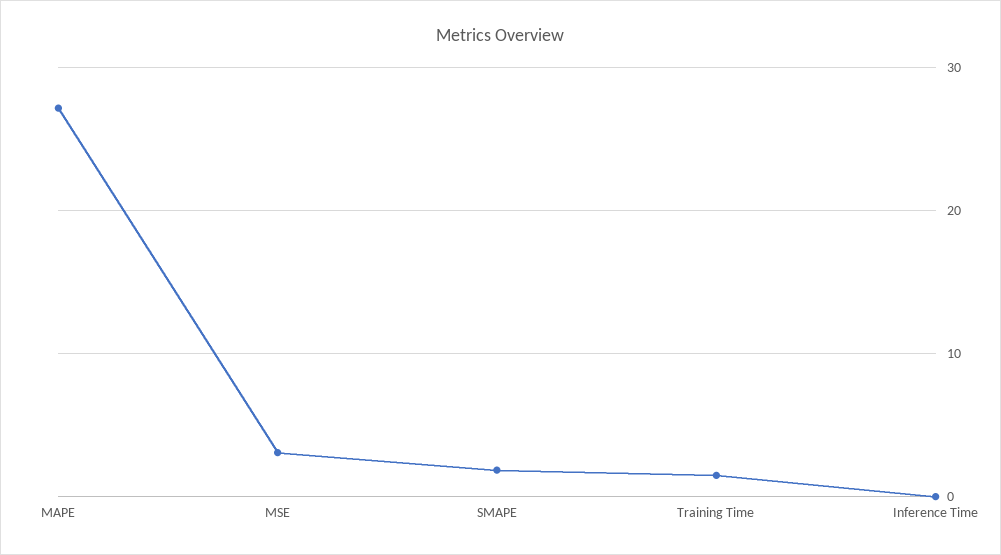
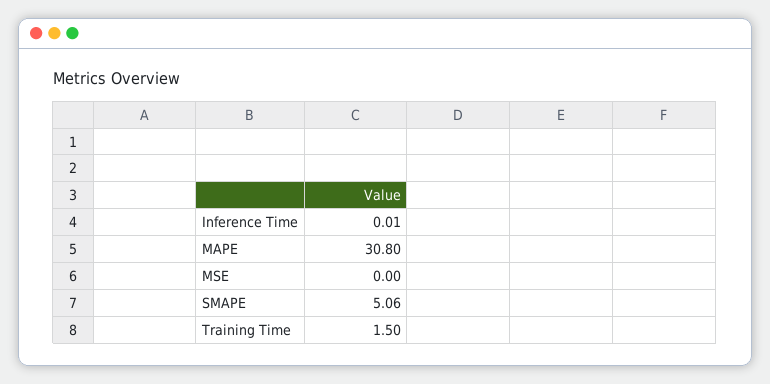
  {
-   "MAPE": 27,
+   "MAPE": 30.8,
-   "MSE": 3,
+   "MSE": 0,
-   "SMAPE": 2,
+   "SMAPE": 5.06,
    "Training Time": 1.5,
    "Inference Time": 0.01
  }

